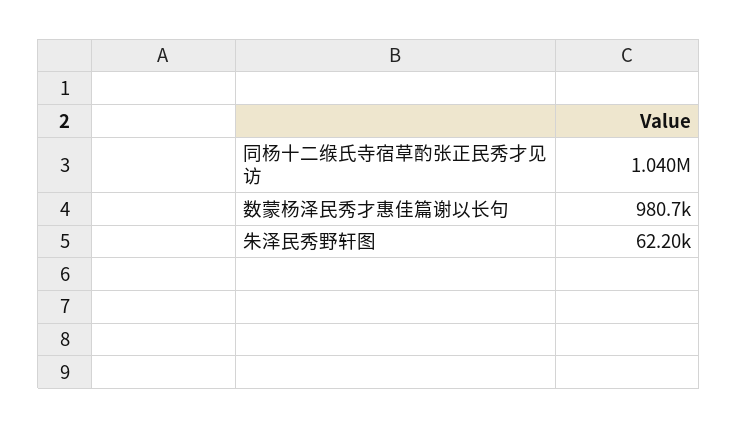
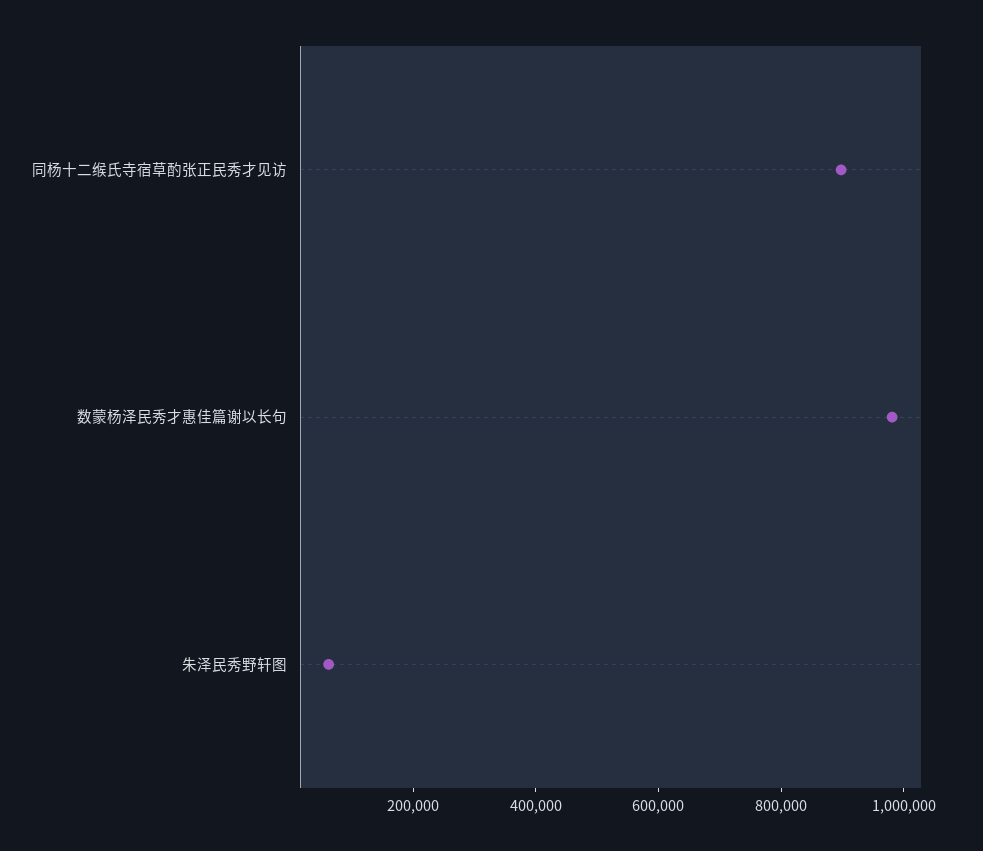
  {
-   "同杨十二缑氏寺宿草酌张正民秀才见访": 1040000,
+   "同杨十二缑氏寺宿草酌张正民秀才见访": 900000,
    "数蒙杨泽民秀才惠佳篇谢以长句": 980700,
    "朱泽民秀野轩图": 62200
  }

